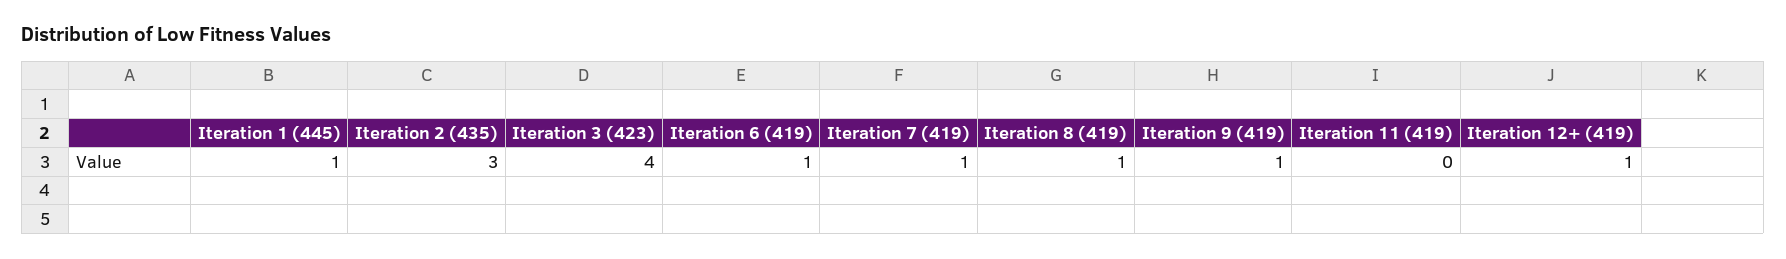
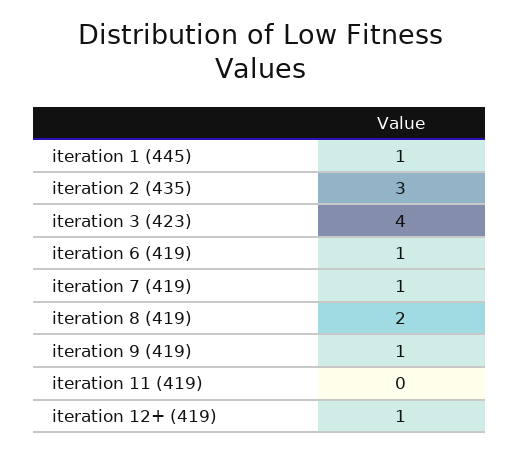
  {
    "Iteration 1 (445)": 1,
    "Iteration 2 (435)": 3,
    "Iteration 3 (423)": 4,
    "Iteration 6 (419)": 1,
    "Iteration 7 (419)": 1,
-   "Iteration 8 (419)": 1,
+   "Iteration 8 (419)": 2,
    "Iteration 9 (419)": 1,
    "Iteration 11 (419)": 0,
    "Iteration 12+ (419)": 1
  }

